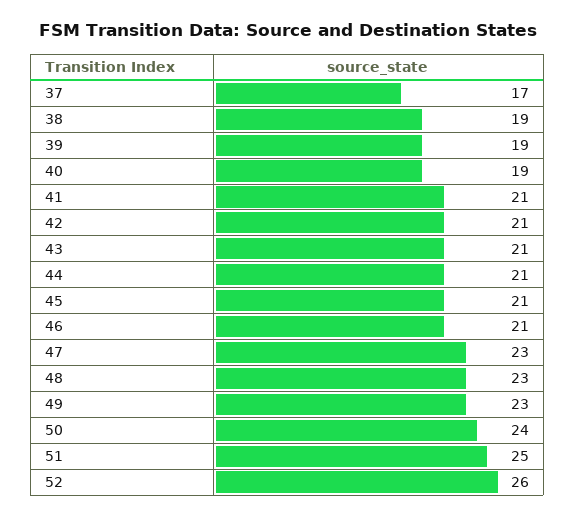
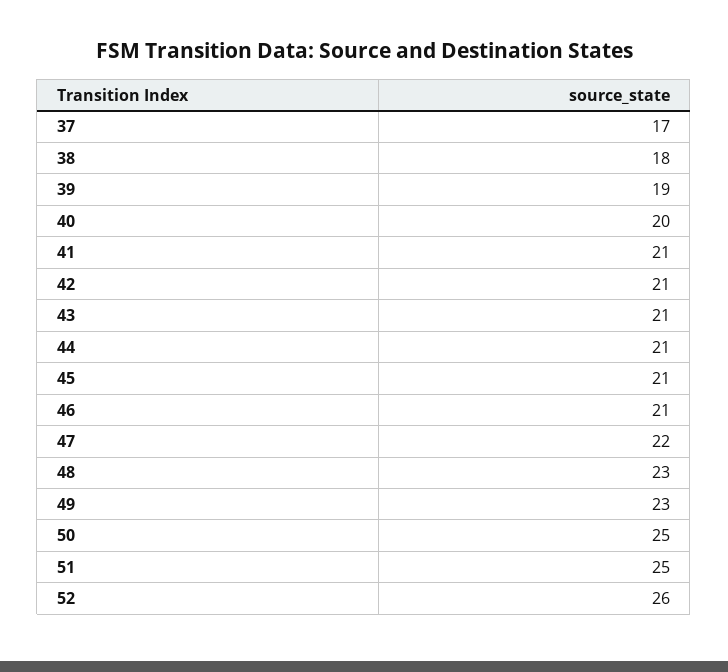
  {
    "37": 17,
-   "38": 19,
+   "38": 18,
    "39": 19,
-   "40": 19,
+   "40": 20,
    "41": 21,
    "42": 21,
    "43": 21,
    "44": 21,
    "45": 21,
    "46": 21,
-   "47": 23,
+   "47": 22,
    "48": 23,
    "49": 23,
-   "50": 24,
+   "50": 25,
    "51": 25,
    "52": 26
  }

